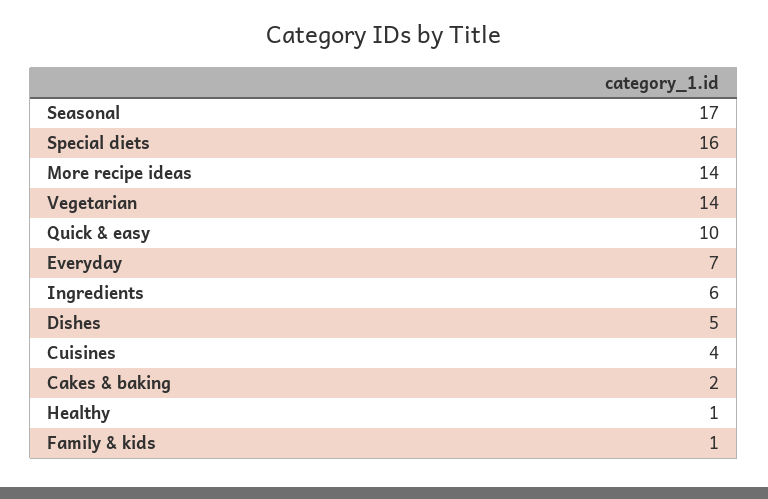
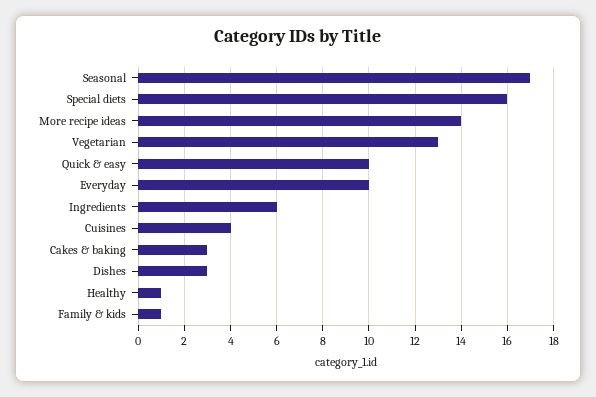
  {
    "Seasonal": 17,
    "Special diets": 16,
    "More recipe ideas": 14,
-   "Vegetarian": 14,
+   "Vegetarian": 13,
    "Quick & easy": 10,
-   "Everyday": 7,
+   "Everyday": 10,
    "Ingredients": 6,
-   "Dishes": 5,
+   "Dishes": 3,
    "Cuisines": 4,
-   "Cakes & baking": 2,
+   "Cakes & baking": 3,
    "Healthy": 1,
    "Family & kids": 1
  }

